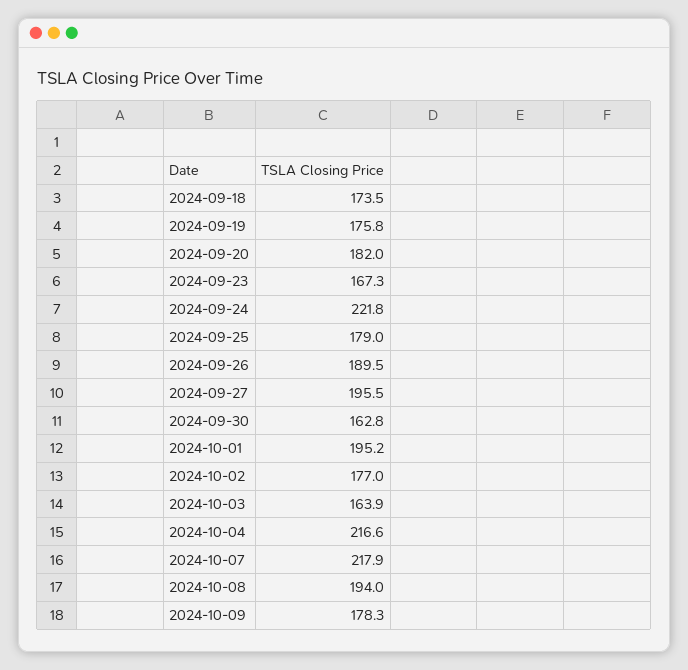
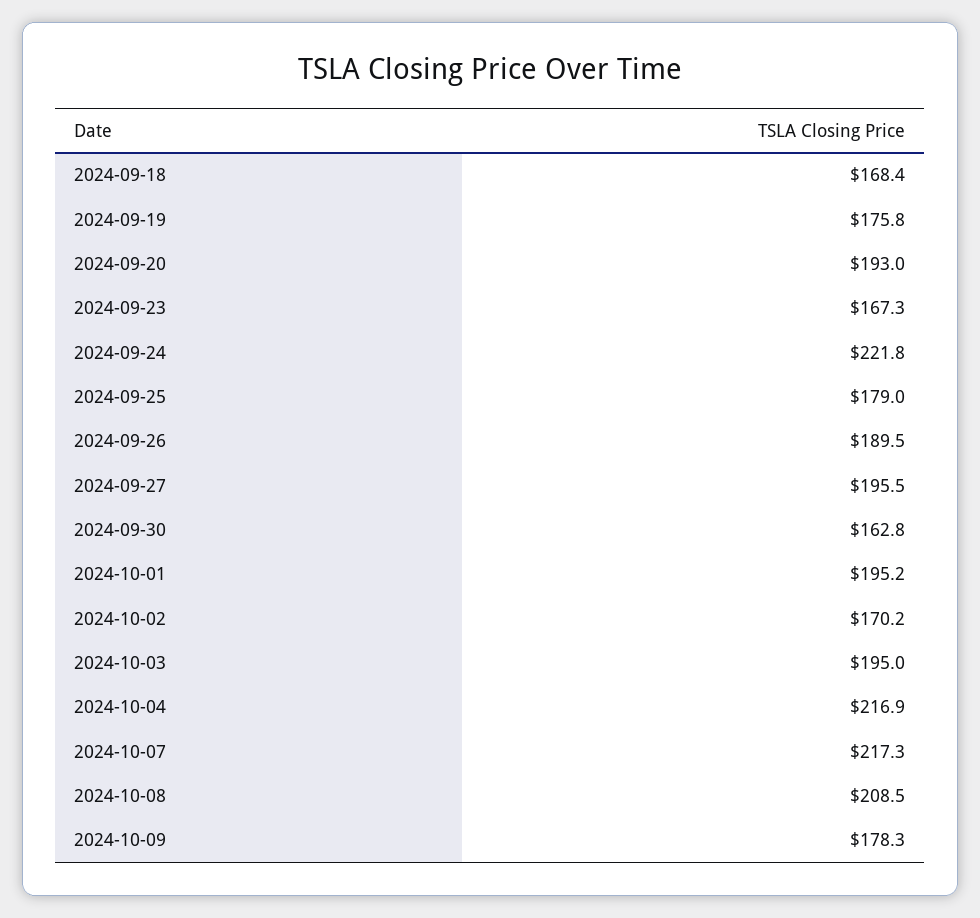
  {
-   "2024-09-18": 173.5,
+   "2024-09-18": 168.4,
    "2024-09-19": 175.8,
-   "2024-09-20": 182,
+   "2024-09-20": 193,
    "2024-09-23": 167.3,
    "2024-09-24": 221.8,
    "2024-09-25": 179,
    "2024-09-26": 189.5,
    "2024-09-27": 195.5,
    "2024-09-30": 162.8,
    "2024-10-01": 195.2,
-   "2024-10-02": 177,
+   "2024-10-02": 170.2,
-   "2024-10-03": 163.9,
+   "2024-10-03": 195,
-   "2024-10-04": 216.6,
+   "2024-10-04": 216.9,
-   "2024-10-07": 217.9,
+   "2024-10-07": 217.3,
-   "2024-10-08": 194,
+   "2024-10-08": 208.5,
    "2024-10-09": 178.3
  }

